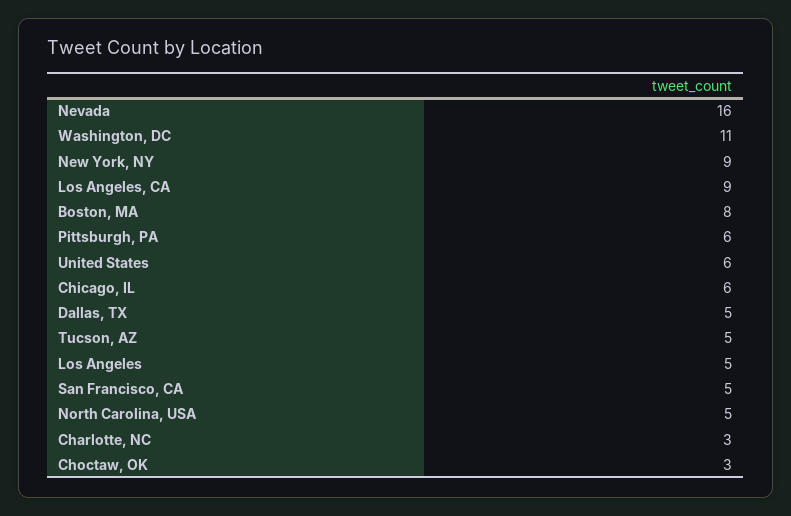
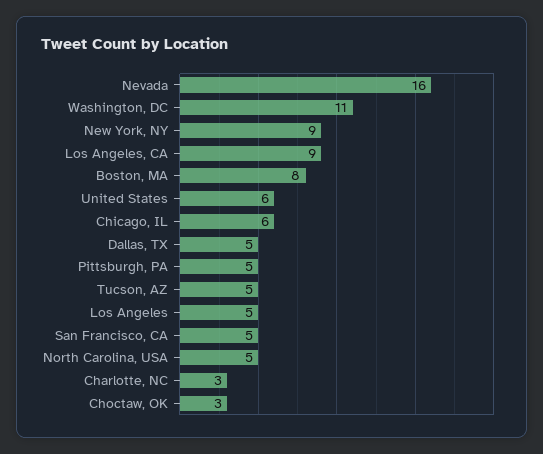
  {
    "Nevada": 16,
    "Washington, DC": 11,
    "New York, NY": 9,
    "Los Angeles, CA": 9,
    "Boston, MA": 8,
-   "Pittsburgh, PA": 6,
+   "Pittsburgh, PA": 5,
    "United States": 6,
    "Chicago, IL": 6,
    "Dallas, TX": 5,
    "Tucson, AZ": 5,
    "Los Angeles": 5,
    "San Francisco, CA": 5,
    "North Carolina, USA": 5,
    "Charlotte, NC": 3,
    "Choctaw, OK": 3
  }

